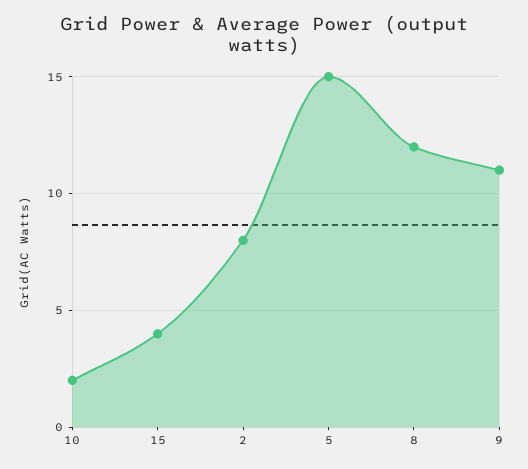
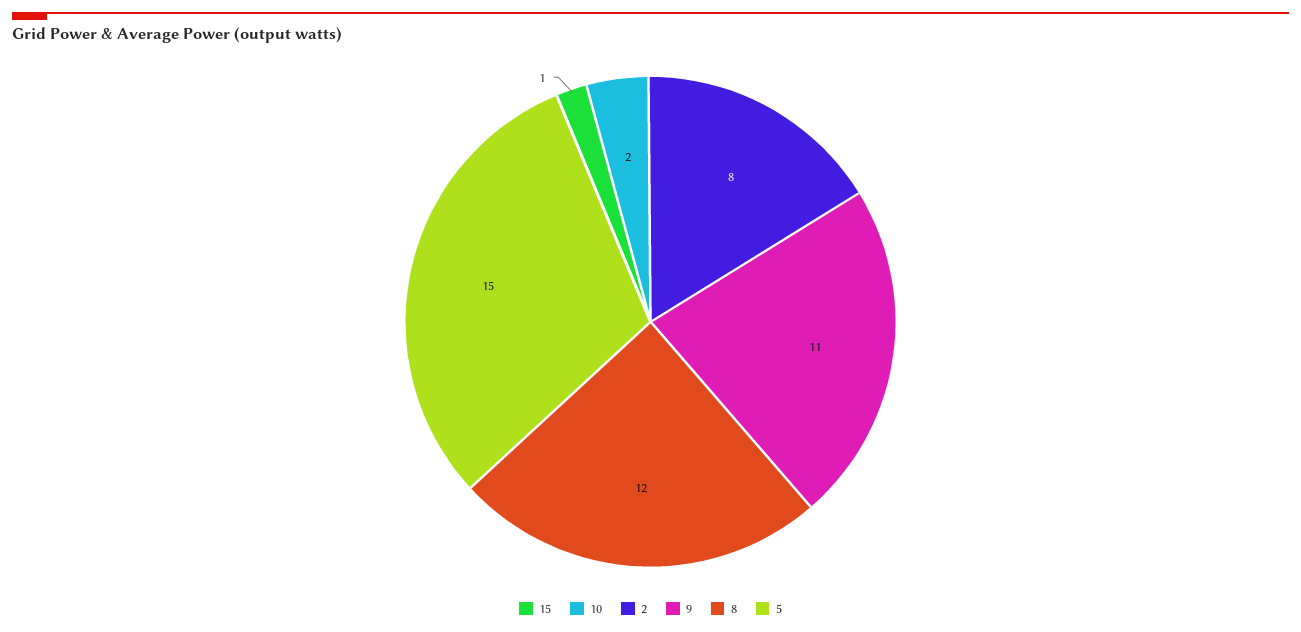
  {
    "10": 2,
-   "15": 4,
+   "15": 1,
    "2": 8,
    "5": 15,
    "8": 12,
    "9": 11
  }

